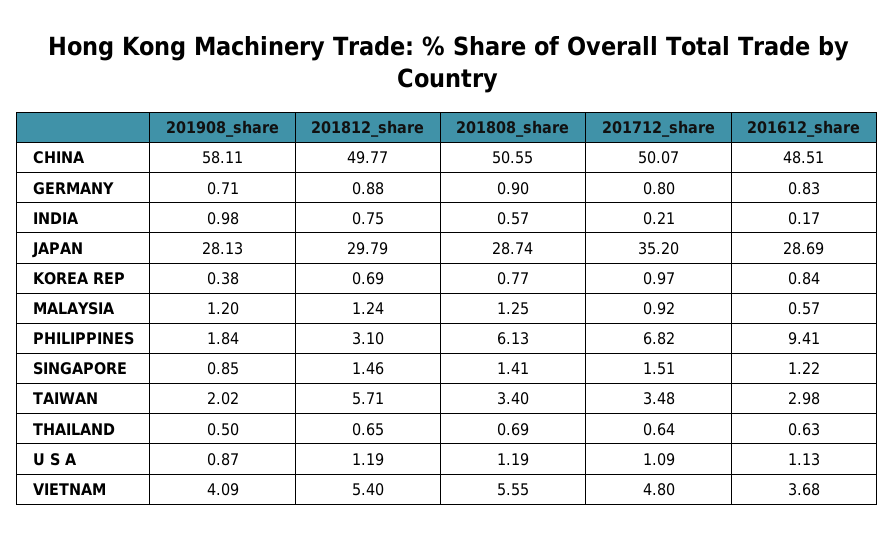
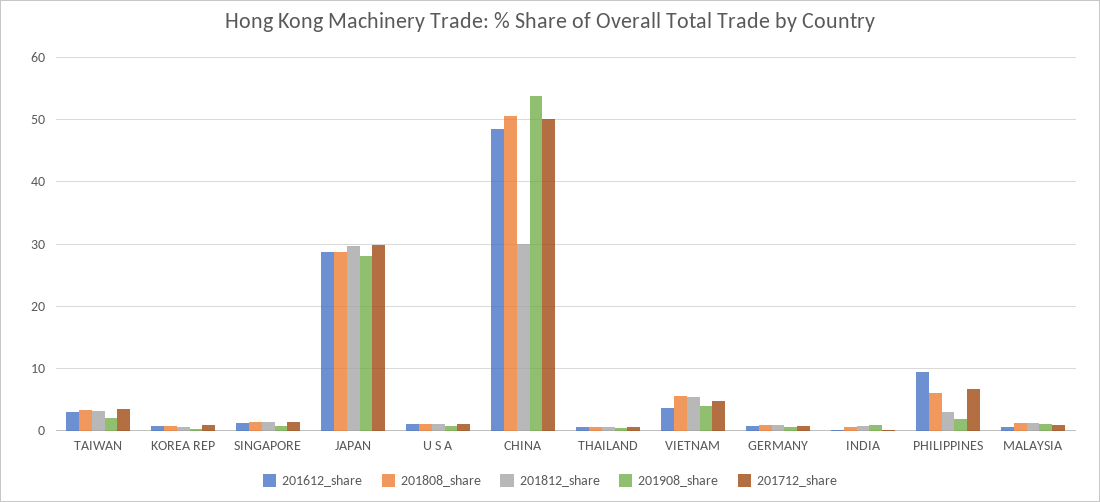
  {
    "201908_share": {
-     "CHINA": 58.11,
+     "CHINA": 54,
      "GERMANY": 0.71,
      "INDIA": 0.98,
      "JAPAN": 28.13,
      "KOREA REP": 0.38,
      "MALAYSIA": 1.2,
      "PHILIPPINES": 1.84,
      "SINGAPORE": 0.85,
      "TAIWAN": 2.02,
      "THAILAND": 0.5,
      "U S A": 0.87,
      "VIETNAM": 4.09
    },
    "201812_share": {
-     "CHINA": 49.77,
+     "CHINA": 30,
      "GERMANY": 0.88,
      "INDIA": 0.75,
      "JAPAN": 29.79,
      "KOREA REP": 0.69,
      "MALAYSIA": 1.24,
      "PHILIPPINES": 3.1,
      "SINGAPORE": 1.46,
-     "TAIWAN": 5.71,
+     "TAIWAN": 3,
      "THAILAND": 0.65,
      "U S A": 1.19,
      "VIETNAM": 5.4
    },
    "201808_share": {
      "CHINA": 50.55,
      "GERMANY": 0.9,
      "INDIA": 0.57,
      "JAPAN": 28.74,
      "KOREA REP": 0.77,
      "MALAYSIA": 1.25,
      "PHILIPPINES": 6.13,
      "SINGAPORE": 1.41,
      "TAIWAN": 3.4,
      "THAILAND": 0.69,
      "U S A": 1.19,
      "VIETNAM": 5.55
    },
    "201712_share": {
      "CHINA": 50.07,
      "GERMANY": 0.8,
      "INDIA": 0.21,
-     "JAPAN": 35.2,
+     "JAPAN": 30,
      "KOREA REP": 0.97,
      "MALAYSIA": 0.92,
      "PHILIPPINES": 6.82,
      "SINGAPORE": 1.51,
      "TAIWAN": 3.48,
      "THAILAND": 0.64,
      "U S A": 1.09,
      "VIETNAM": 4.8
    },
    "201612_share": {
      "CHINA": 48.51,
      "GERMANY": 0.83,
      "INDIA": 0.17,
      "JAPAN": 28.69,
      "KOREA REP": 0.84,
      "MALAYSIA": 0.57,
      "PHILIPPINES": 9.41,
      "SINGAPORE": 1.22,
      "TAIWAN": 2.98,
      "THAILAND": 0.63,
      "U S A": 1.13,
      "VIETNAM": 3.68
    }
  }

